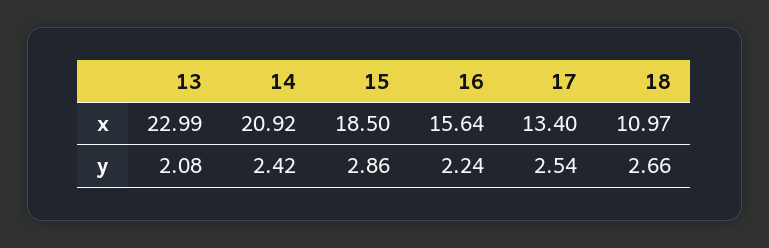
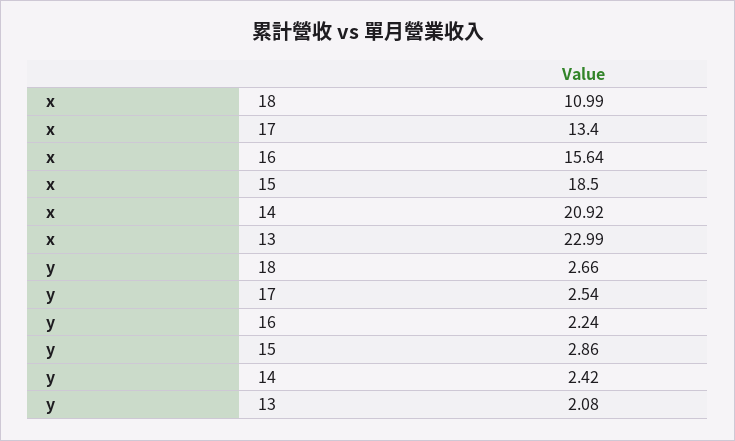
  {
    "13": {
      "x": 22.99,
      "y": 2.08
    },
    "14": {
      "x": 20.92,
      "y": 2.42
    },
    "15": {
      "x": 18.5,
      "y": 2.86
    },
    "16": {
      "x": 15.64,
      "y": 2.24
    },
    "17": {
      "x": 13.4,
      "y": 2.54
    },
    "18": {
-     "x": 10.97,
+     "x": 10.99,
      "y": 2.66
    }
  }

